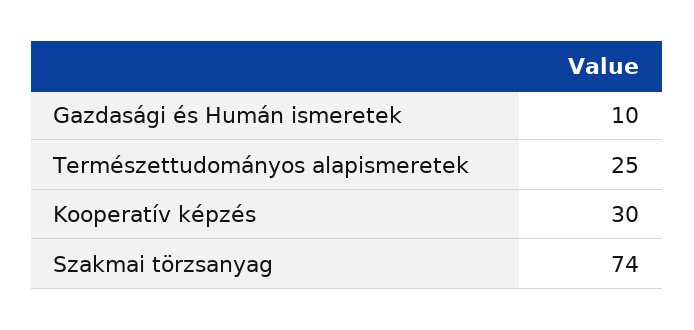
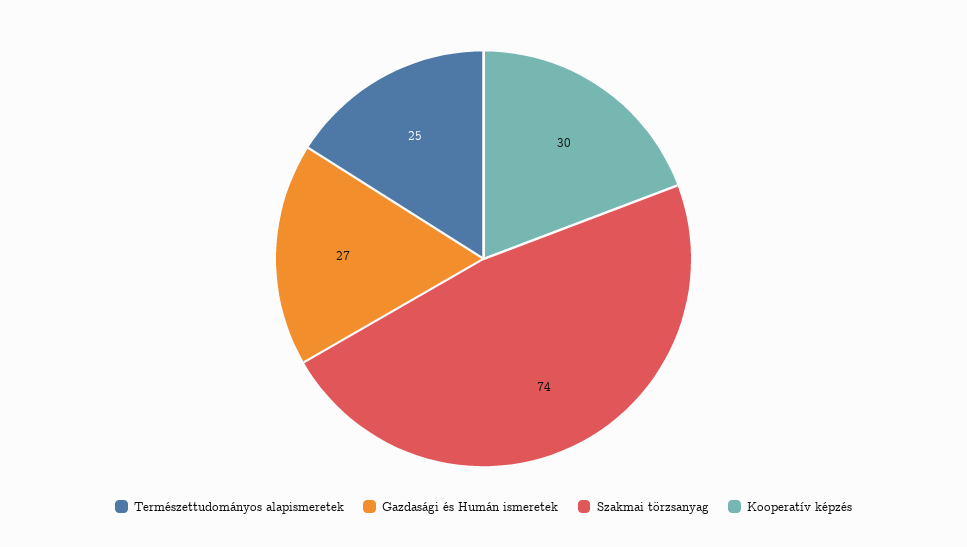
  {
-   "Gazdasági és Humán ismeretek": 10,
+   "Gazdasági és Humán ismeretek": 27,
    "Természettudományos alapismeretek": 25,
    "Kooperatív képzés": 30,
    "Szakmai törzsanyag": 74
  }

